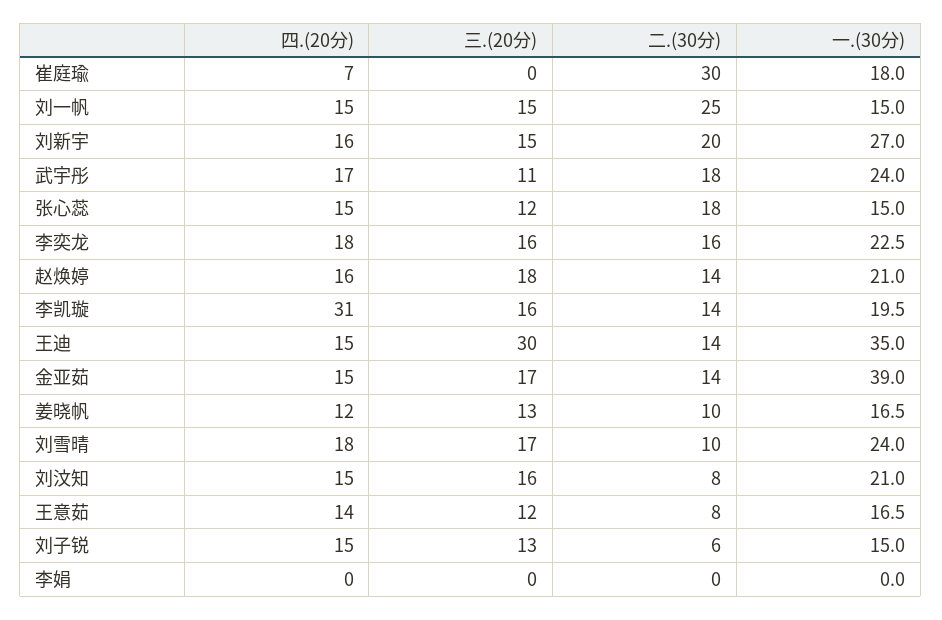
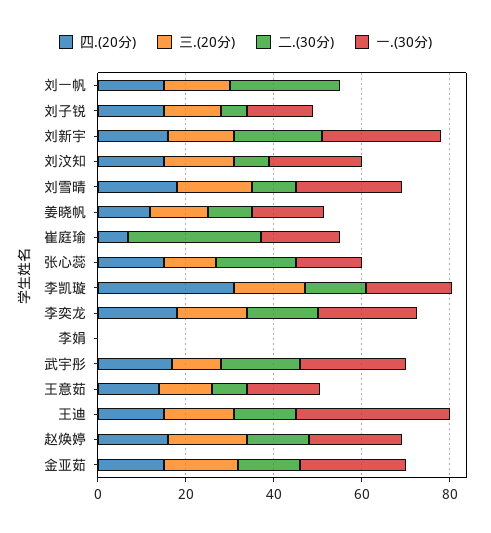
  {
    "四.(20分)": {
      "崔庭瑜": 7,
      "刘一帆": 15,
      "刘新宇": 16,
      "武宇彤": 17,
      "张心蕊": 15,
      "李奕龙": 18,
      "赵焕婷": 16,
      "李凯璇": 31,
      "王迪": 15,
      "金亚茹": 15,
      "姜晓帆": 12,
      "刘雪晴": 18,
      "刘汶知": 15,
      "王意茹": 14,
      "刘子锐": 15,
      "李娟": 0
    },
    "三.(20分)": {
      "崔庭瑜": 0,
      "刘一帆": 15,
      "刘新宇": 15,
      "武宇彤": 11,
      "张心蕊": 12,
      "李奕龙": 16,
      "赵焕婷": 18,
      "李凯璇": 16,
-     "王迪": 30,
+     "王迪": 15,
      "金亚茹": 17,
      "姜晓帆": 13,
      "刘雪晴": 17,
      "刘汶知": 16,
      "王意茹": 12,
      "刘子锐": 13,
      "李娟": 0
    },
    "二.(30分)": {
      "崔庭瑜": 30,
      "刘一帆": 25,
      "刘新宇": 20,
      "武宇彤": 18,
      "张心蕊": 18,
      "李奕龙": 16,
      "赵焕婷": 14,
      "李凯璇": 14,
      "王迪": 14,
      "金亚茹": 14,
      "姜晓帆": 10,
      "刘雪晴": 10,
      "刘汶知": 8,
      "王意茹": 8,
      "刘子锐": 6,
      "李娟": 0
    },
    "一.(30分)": {
      "崔庭瑜": 18,
-     "刘一帆": 15,
+     "刘一帆": 0,
      "刘新宇": 27,
      "武宇彤": 24,
      "张心蕊": 15,
      "李奕龙": 22.5,
      "赵焕婷": 21,
      "李凯璇": 19.5,
      "王迪": 35,
-     "金亚茹": 39,
+     "金亚茹": 25,
      "姜晓帆": 16.5,
      "刘雪晴": 24,
      "刘汶知": 21,
      "王意茹": 16.5,
      "刘子锐": 15,
      "李娟": 0
    }
  }

